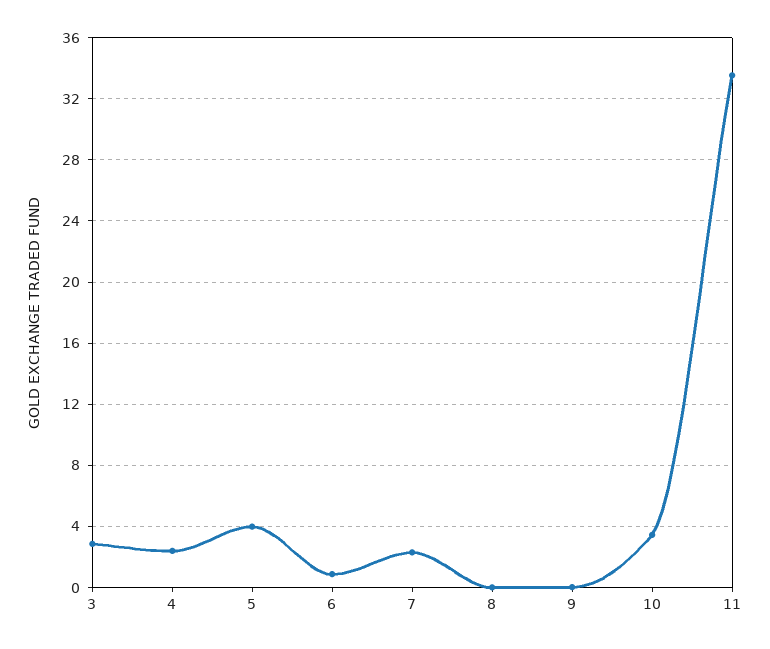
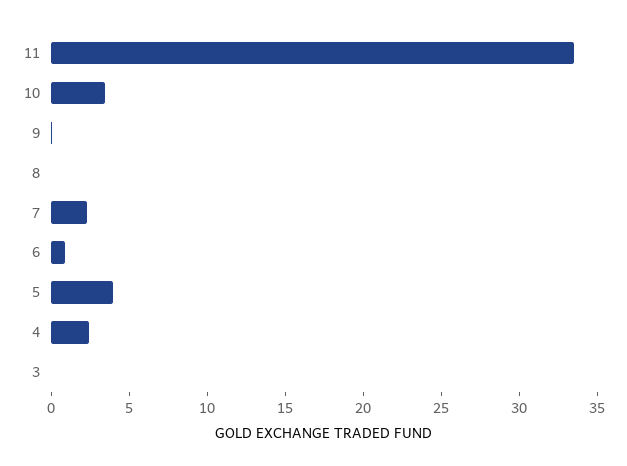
  {
-   "3": 3,
+   "3": 0,
    "4": 2.5,
    "5": 4,
    "6": 1,
    "7": 2.5,
    "8": 0,
    "9": 0,
    "10": 3.5,
    "11": 33.5
  }

